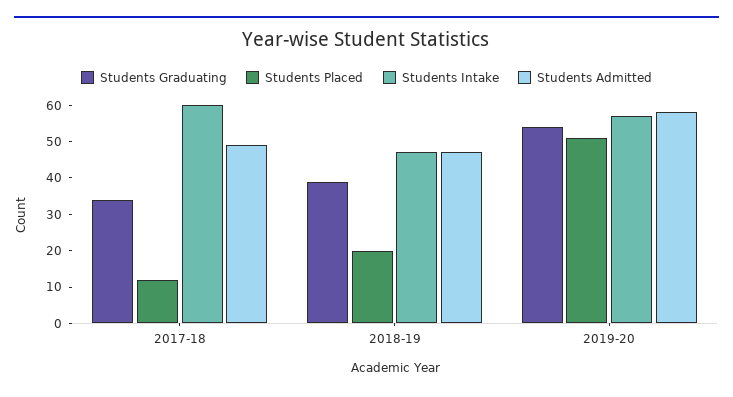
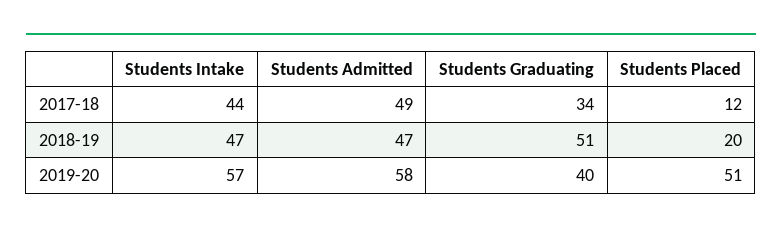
  {
    "Students Graduating": {
      "2017-18": 34,
-     "2018-19": 40,
+     "2018-19": 51,
-     "2019-20": 55
+     "2019-20": 40
    },
    "Students Placed": {
      "2017-18": 12,
      "2018-19": 20,
      "2019-20": 51
    },
    "Students Intake": {
-     "2017-18": 60,
+     "2017-18": 44,
      "2018-19": 47,
      "2019-20": 57
    },
    "Students Admitted": {
      "2017-18": 49,
      "2018-19": 47,
      "2019-20": 58
    }
  }

